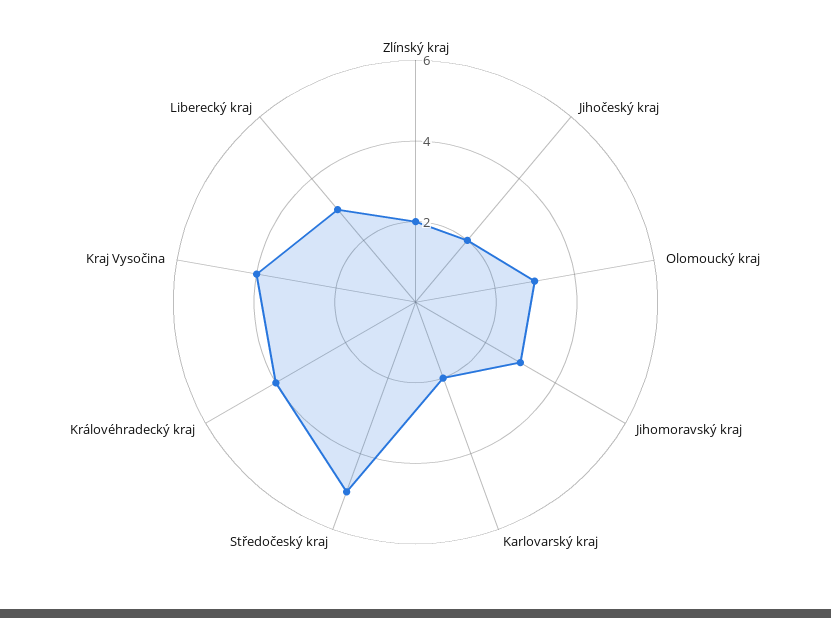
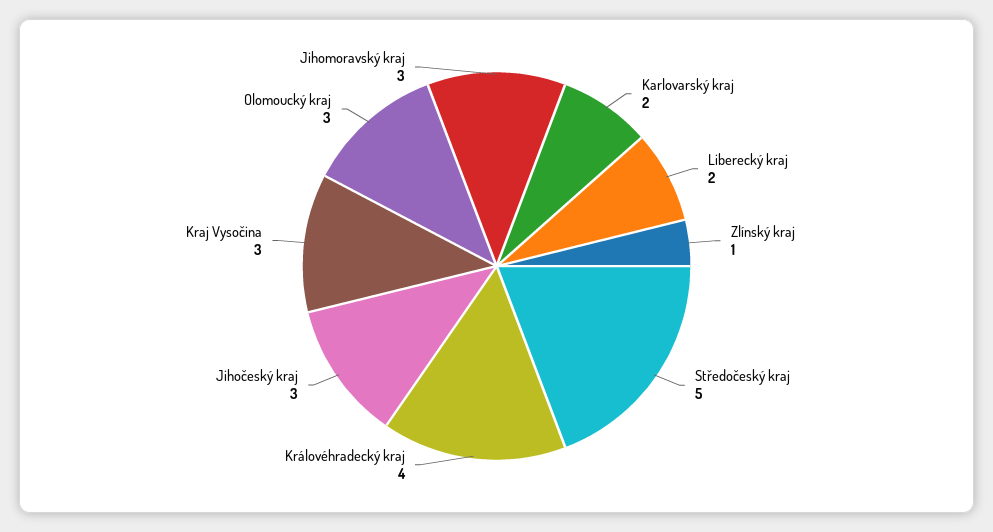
  {
-   "Zlínský kraj": 2,
+   "Zlínský kraj": 1,
-   "Jihočeský kraj": 2,
+   "Jihočeský kraj": 3,
    "Olomoucký kraj": 3,
    "Jihomoravský kraj": 3,
    "Karlovarský kraj": 2,
    "Středočeský kraj": 5,
    "Královéhradecký kraj": 4,
-   "Kraj Vysočina": 4,
+   "Kraj Vysočina": 3,
-   "Liberecký kraj": 3
+   "Liberecký kraj": 2
  }

